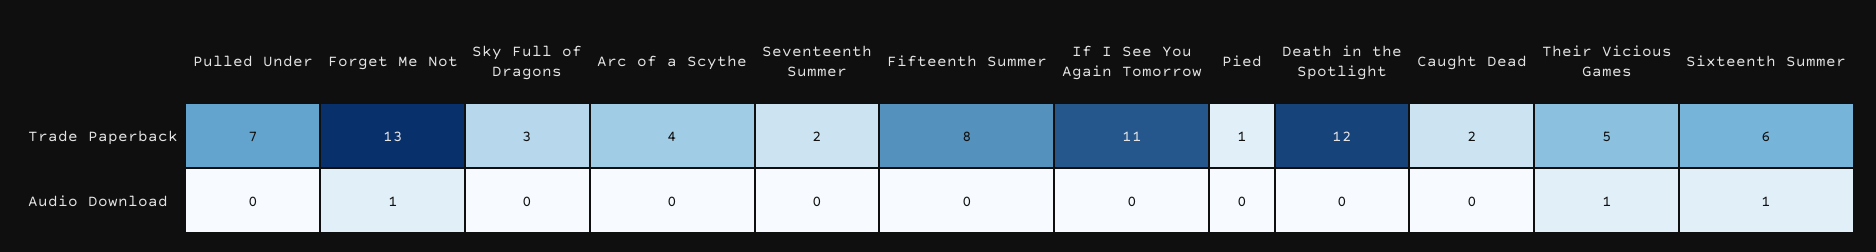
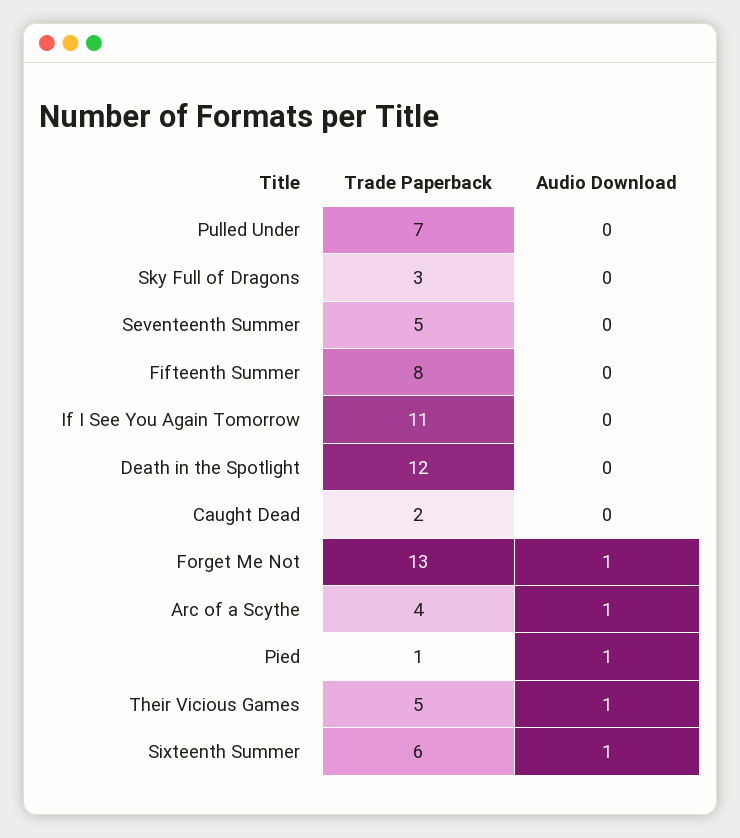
  {
    "Pulled Under": {
      "Trade Paperback": 7,
      "Audio Download": 0
    },
    "Forget Me Not": {
      "Trade Paperback": 13,
      "Audio Download": 1
    },
    "Sky Full of Dragons": {
      "Trade Paperback": 3,
      "Audio Download": 0
    },
    "Arc of a Scythe": {
      "Trade Paperback": 4,
-     "Audio Download": 0
+     "Audio Download": 1
    },
    "Seventeenth Summer": {
-     "Trade Paperback": 2,
+     "Trade Paperback": 5,
      "Audio Download": 0
    },
    "Fifteenth Summer": {
      "Trade Paperback": 8,
      "Audio Download": 0
    },
    "If I See You Again Tomorrow": {
      "Trade Paperback": 11,
      "Audio Download": 0
    },
    "Pied": {
      "Trade Paperback": 1,
-     "Audio Download": 0
+     "Audio Download": 1
    },
    "Death in the Spotlight": {
      "Trade Paperback": 12,
      "Audio Download": 0
    },
    "Caught Dead": {
      "Trade Paperback": 2,
      "Audio Download": 0
    },
    "Their Vicious Games": {
      "Trade Paperback": 5,
      "Audio Download": 1
    },
    "Sixteenth Summer": {
      "Trade Paperback": 6,
      "Audio Download": 1
    }
  }

